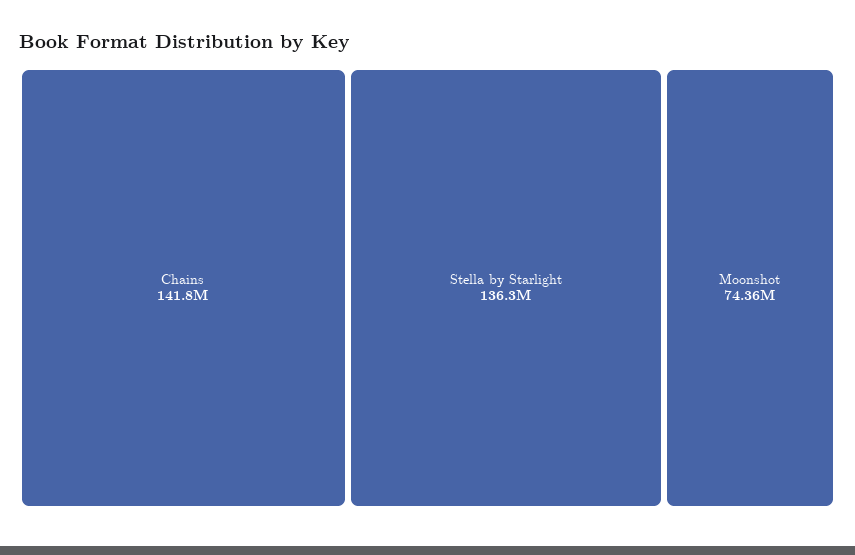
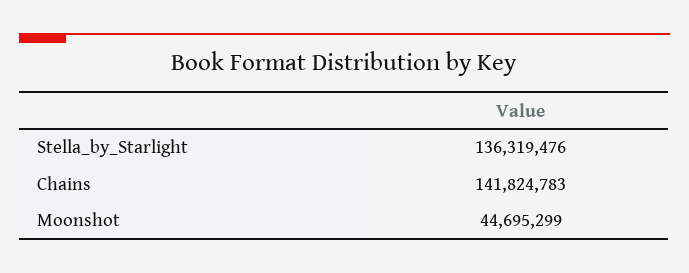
  {
    "Chains": 141824783,
    "Stella by Starlight": 136319476,
-   "Moonshot": 74360000
+   "Moonshot": 44695299
  }

